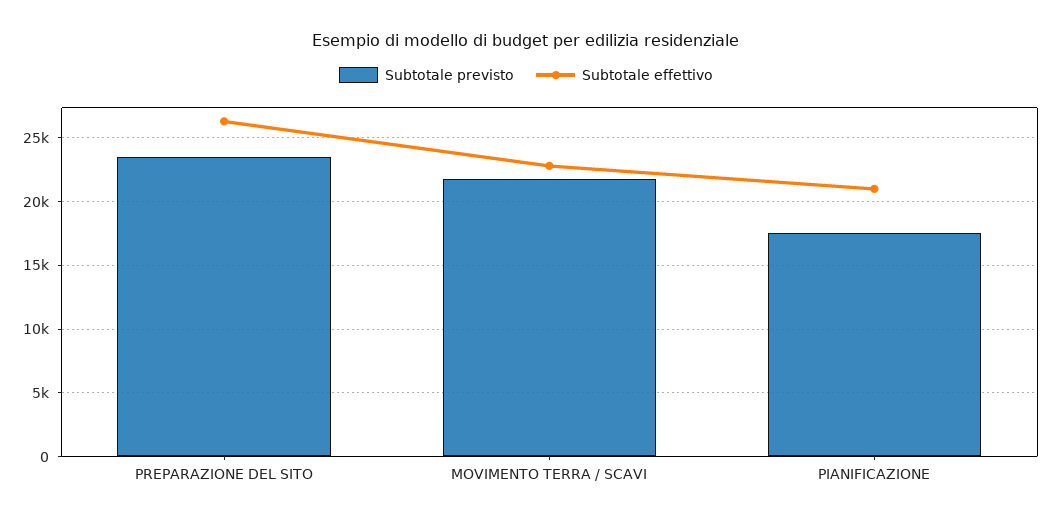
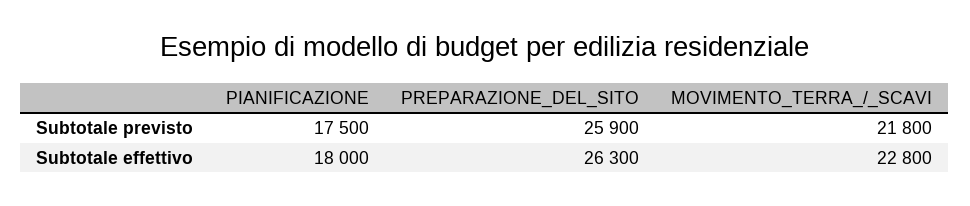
  {
    "Subtotale previsto": {
-     "PREPARAZIONE DEL SITO": 23500,
+     "PREPARAZIONE DEL SITO": 25900,
      "MOVIMENTO TERRA / SCAVI": 21800,
      "PIANIFICAZIONE": 17500
    },
    "Subtotale effettivo": {
      "PREPARAZIONE DEL SITO": 26300,
      "MOVIMENTO TERRA / SCAVI": 22800,
-     "PIANIFICAZIONE": 21000
+     "PIANIFICAZIONE": 18000
    }
  }

